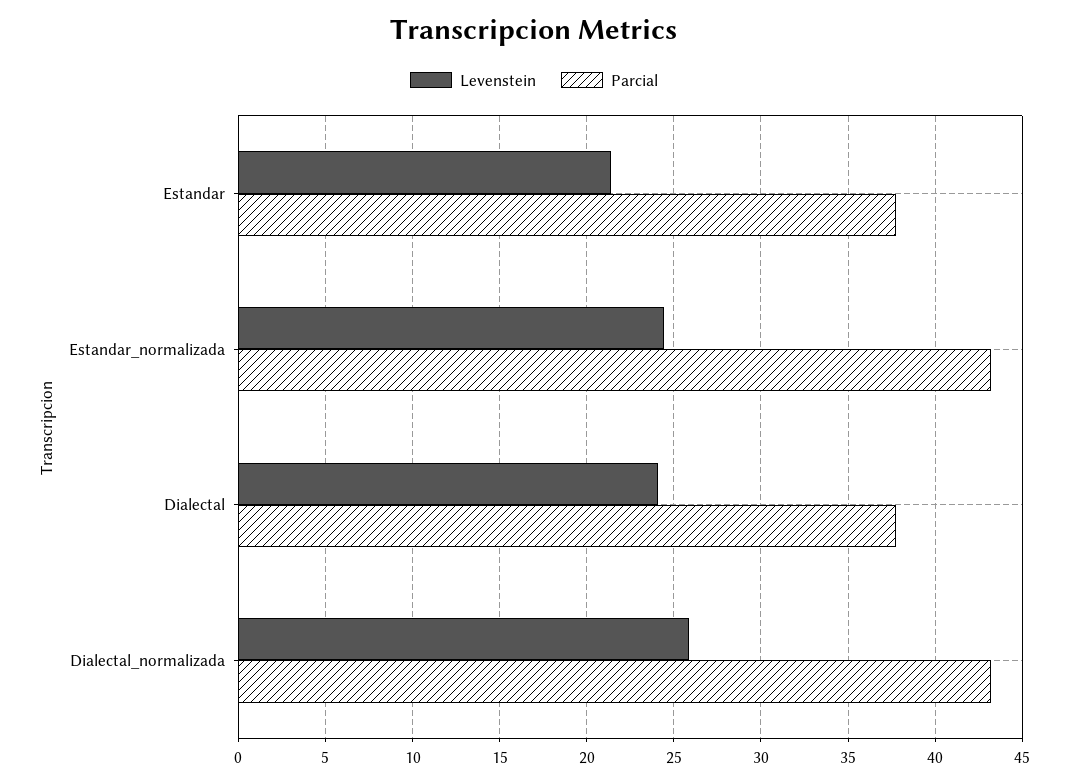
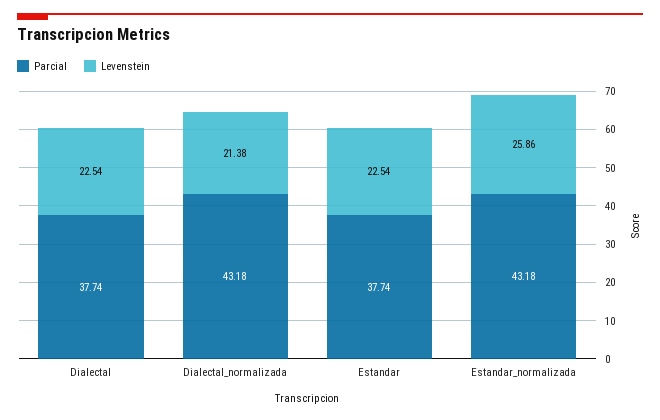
  {
    "Levenstein": {
-     "Estandar": 21.5,
+     "Estandar": 22.54,
-     "Estandar_normalizada": 24.5,
+     "Estandar_normalizada": 25.86,
-     "Dialectal": 24,
+     "Dialectal": 22.54,
-     "Dialectal_normalizada": 26
+     "Dialectal_normalizada": 21.38
    },
    "Parcial": {
      "Estandar": 37.74,
      "Estandar_normalizada": 43.18,
      "Dialectal": 37.74,
      "Dialectal_normalizada": 43.18
    }
  }

